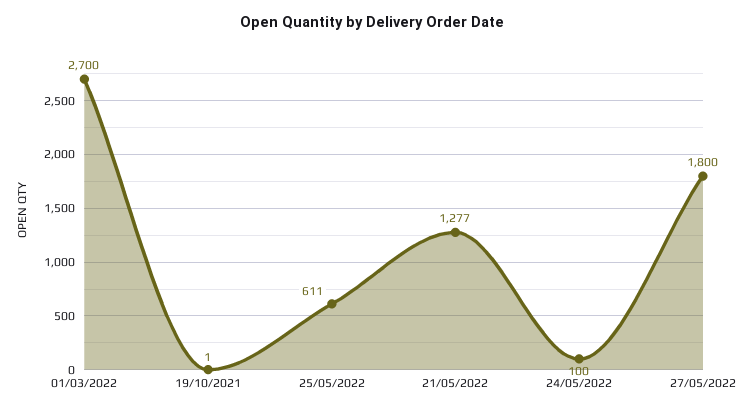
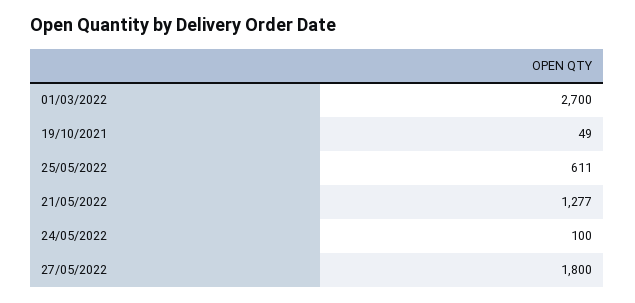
  {
    "01/03/2022": 2700,
-   "19/10/2021": 1,
+   "19/10/2021": 49,
    "25/05/2022": 611,
    "21/05/2022": 1277,
    "24/05/2022": 100,
    "27/05/2022": 1800
  }

